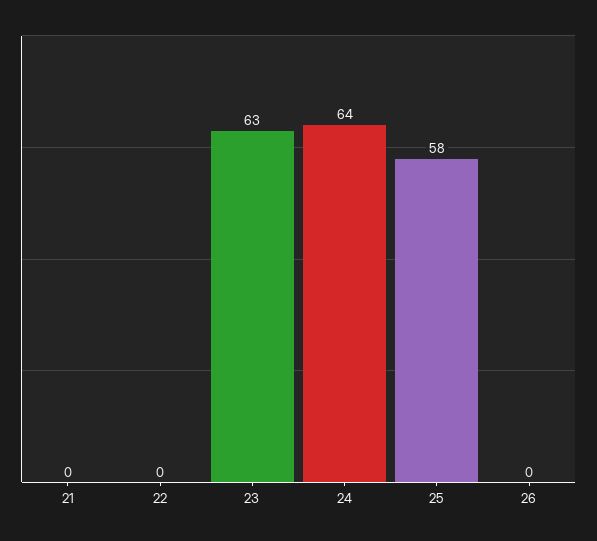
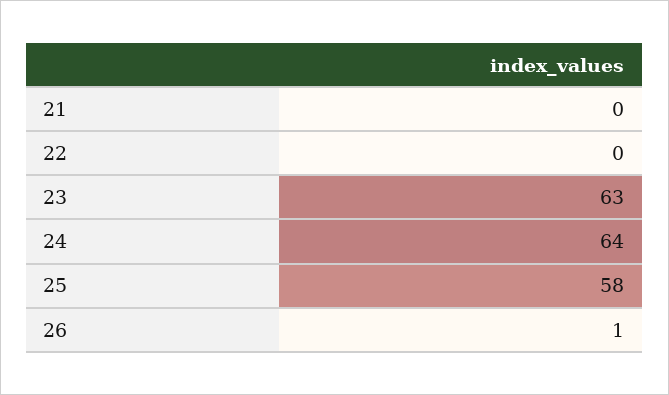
  {
    "21": 0,
    "22": 0,
    "23": 63,
    "24": 64,
    "25": 58,
-   "26": 0
+   "26": 1
  }

